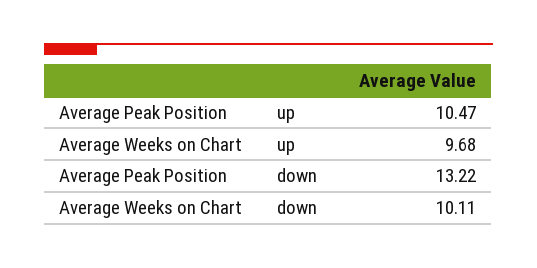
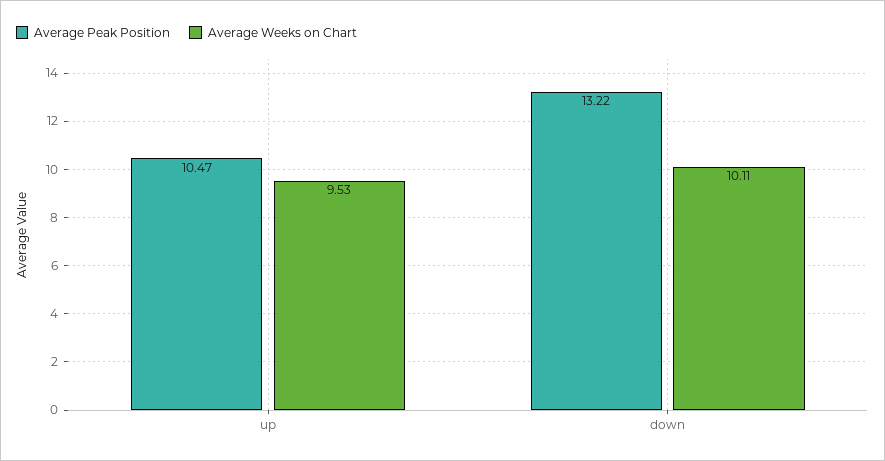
  {
    "Average Peak Position": {
      "up": 10.47,
      "down": 13.22
    },
    "Average Weeks on Chart": {
-     "up": 9.68,
+     "up": 9.53,
      "down": 10.11
    }
  }

